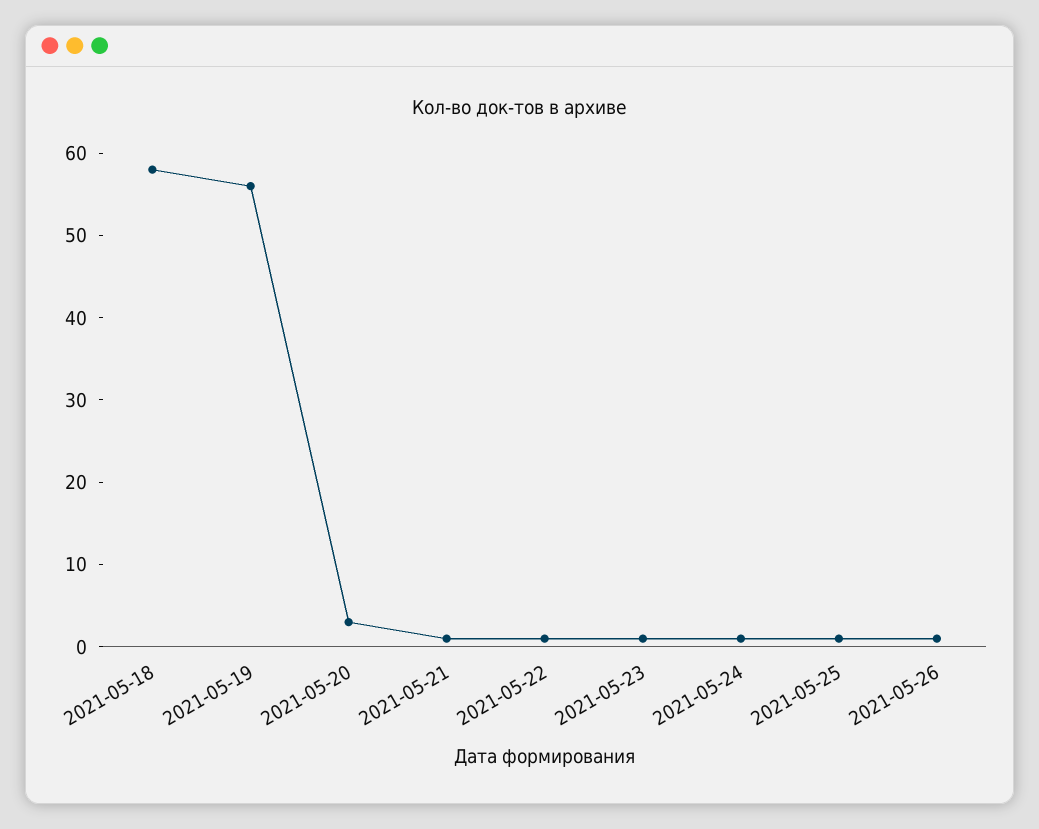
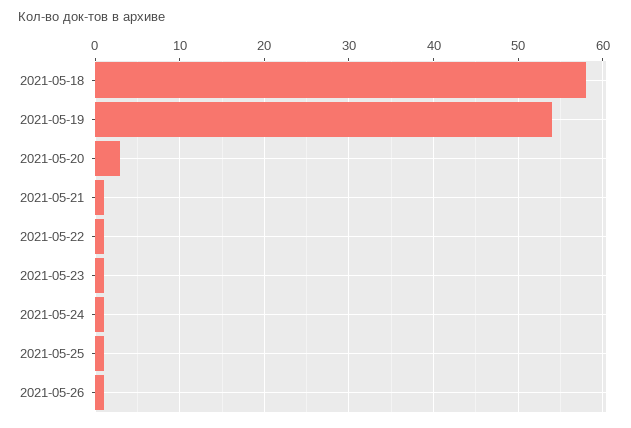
  {
    "2021-05-18": 58,
-   "2021-05-19": 56,
+   "2021-05-19": 54,
    "2021-05-20": 3,
    "2021-05-21": 1,
    "2021-05-22": 1,
    "2021-05-23": 1,
    "2021-05-24": 1,
    "2021-05-25": 1,
    "2021-05-26": 1
  }

